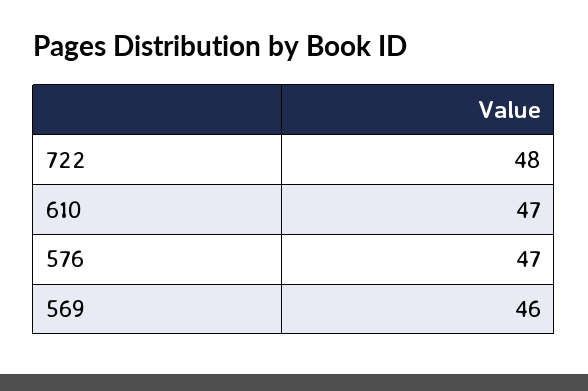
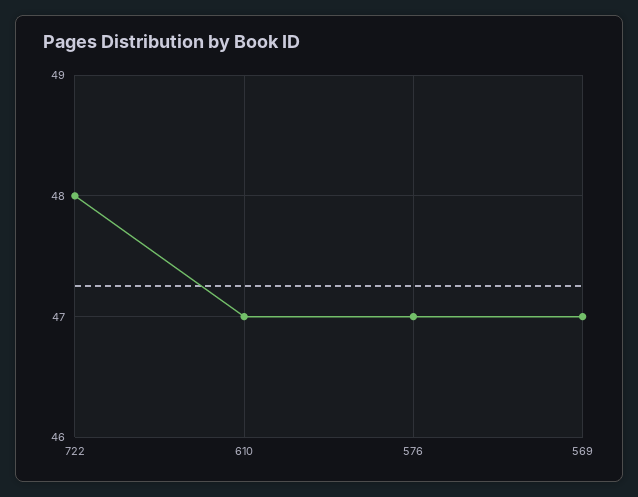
  {
    "722": 48,
    "610": 47,
    "576": 47,
-   "569": 46
+   "569": 47
  }

